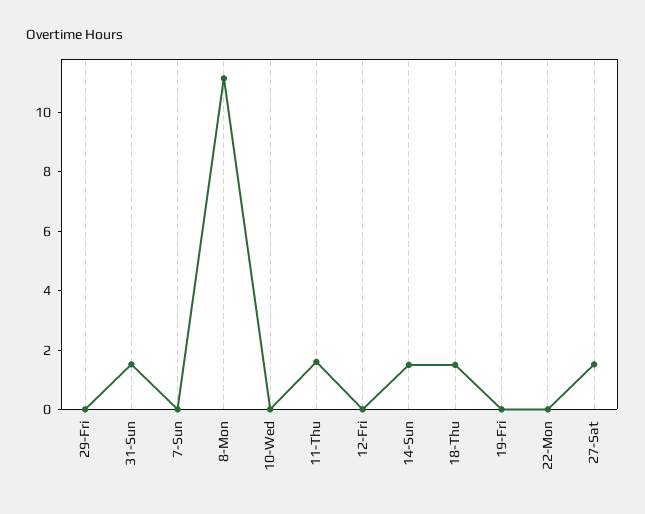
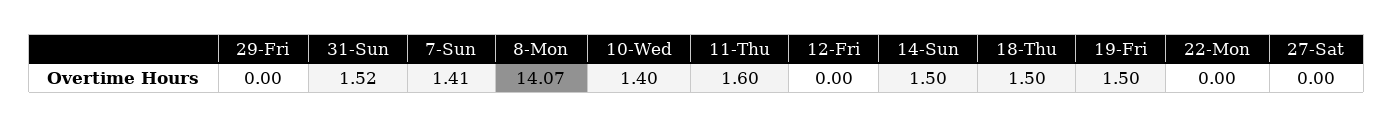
  {
    "29-Fri": 0,
    "31-Sun": 1.52,
-   "7-Sun": 0,
+   "7-Sun": 1.41,
-   "8-Mon": 11,
+   "8-Mon": 14.07,
-   "10-Wed": 0,
+   "10-Wed": 1.4,
    "11-Thu": 1.6,
    "12-Fri": 0,
    "14-Sun": 1.5,
    "18-Thu": 1.5,
-   "19-Fri": 0,
+   "19-Fri": 1.5,
    "22-Mon": 0,
-   "27-Sat": 1.5
+   "27-Sat": 0
  }

